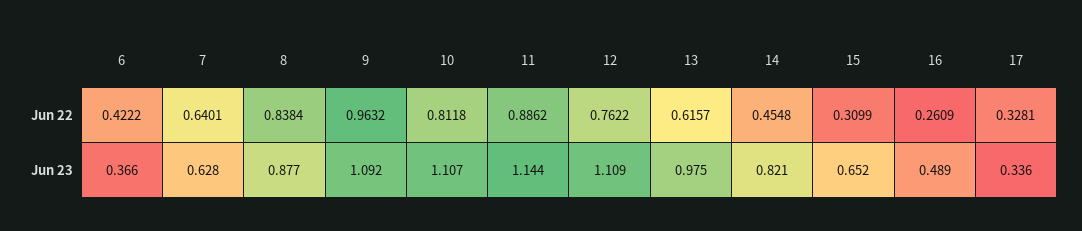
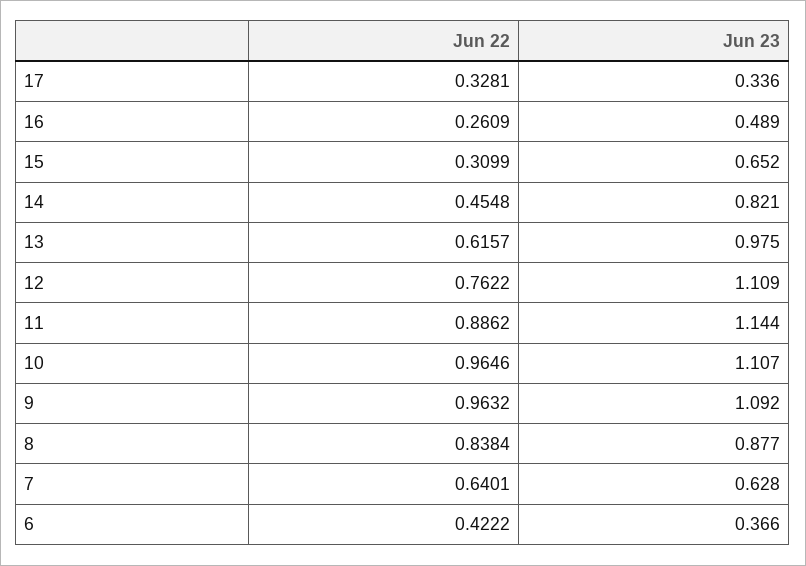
  {
    "6": {
      "Jun 22": 0.4222,
      "Jun 23": 0.366
    },
    "7": {
      "Jun 22": 0.6401,
      "Jun 23": 0.628
    },
    "8": {
      "Jun 22": 0.8384,
      "Jun 23": 0.877
    },
    "9": {
      "Jun 22": 0.9632,
      "Jun 23": 1.092
    },
    "10": {
-     "Jun 22": 0.8118,
+     "Jun 22": 0.9646,
      "Jun 23": 1.107
    },
    "11": {
      "Jun 22": 0.8862,
      "Jun 23": 1.144
    },
    "12": {
      "Jun 22": 0.7622,
      "Jun 23": 1.109
    },
    "13": {
      "Jun 22": 0.6157,
      "Jun 23": 0.975
    },
    "14": {
      "Jun 22": 0.4548,
      "Jun 23": 0.821
    },
    "15": {
      "Jun 22": 0.3099,
      "Jun 23": 0.652
    },
    "16": {
      "Jun 22": 0.2609,
      "Jun 23": 0.489
    },
    "17": {
      "Jun 22": 0.3281,
      "Jun 23": 0.336
    }
  }

